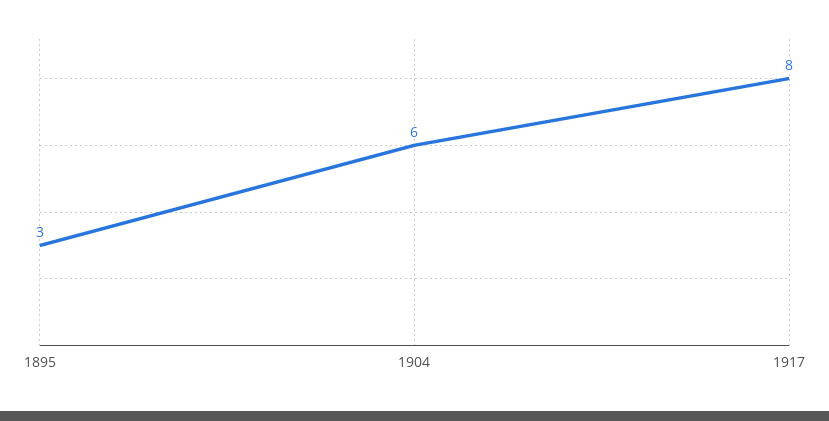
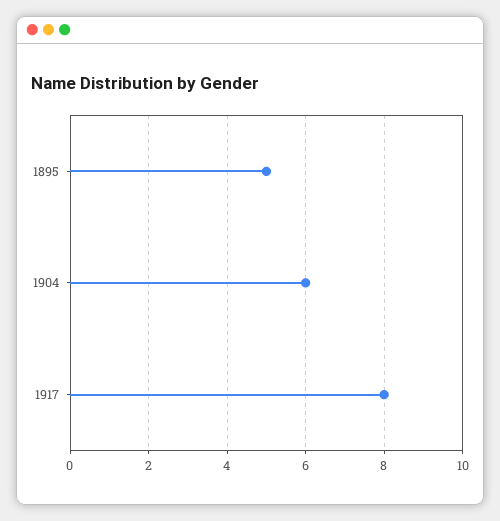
  {
-   "1895": 3,
+   "1895": 5,
    "1904": 6,
    "1917": 8
  }

